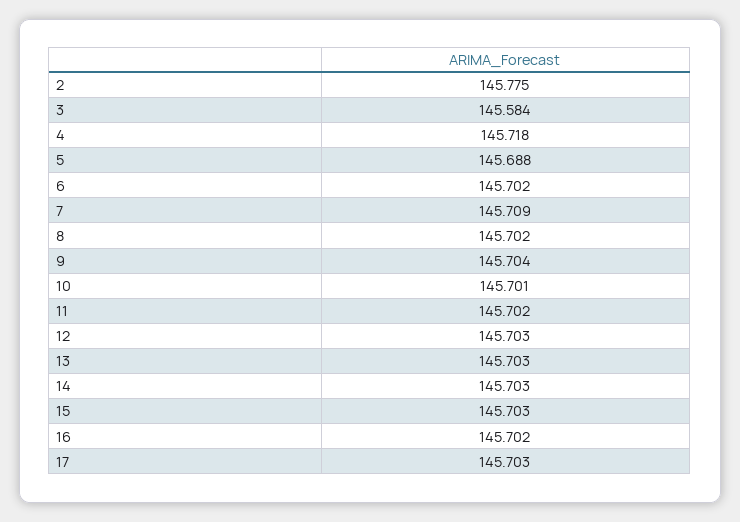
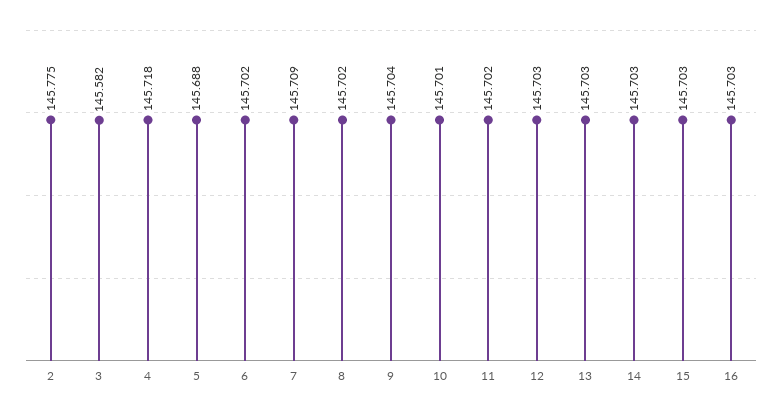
  {
    "2": 145.775,
-   "3": 145.584,
+   "3": 145.582,
    "4": 145.718,
    "5": 145.688,
    "6": 145.702,
    "7": 145.709,
    "8": 145.702,
    "9": 145.704,
    "10": 145.701,
    "11": 145.702,
    "12": 145.703,
    "13": 145.703,
    "14": 145.703,
    "15": 145.703,
-   "16": 145.702,
+   "16": 145.703
-   "17": 145.703
  }

